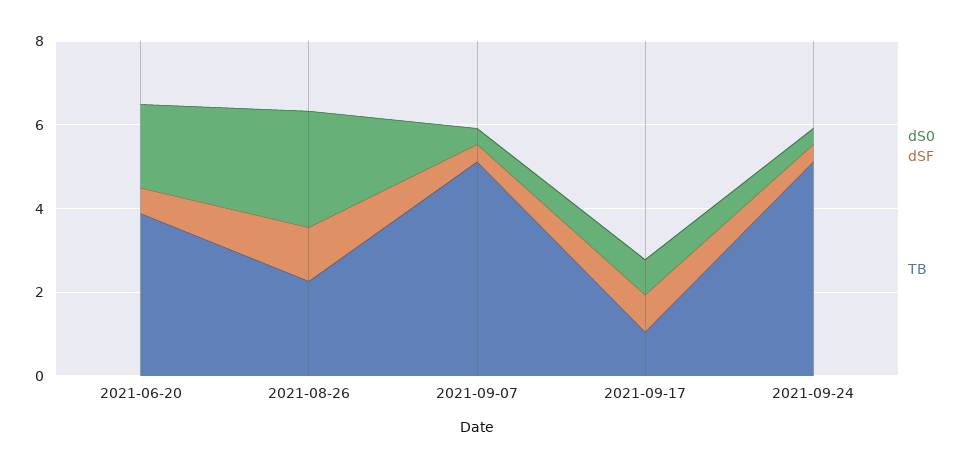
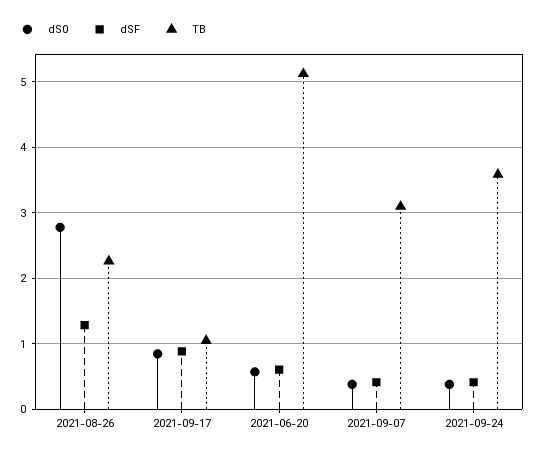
  {
    "dS0": {
-     "2021-06-20": 2,
+     "2021-06-20": 0.6,
      "2021-08-26": 2.8,
      "2021-09-07": 0.4,
      "2021-09-17": 0.8,
      "2021-09-24": 0.4
    },
    "dSF": {
      "2021-06-20": 0.6,
      "2021-08-26": 1.3,
      "2021-09-07": 0.4,
      "2021-09-17": 0.9,
      "2021-09-24": 0.4
    },
    "TB": {
-     "2021-06-20": 4,
+     "2021-06-20": 5.1,
      "2021-08-26": 2.3,
-     "2021-09-07": 5,
+     "2021-09-07": 3.1,
      "2021-09-17": 1,
-     "2021-09-24": 5
+     "2021-09-24": 3.6
    }
  }

